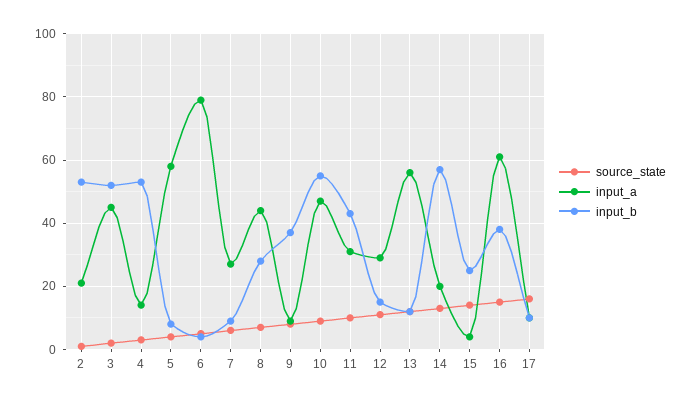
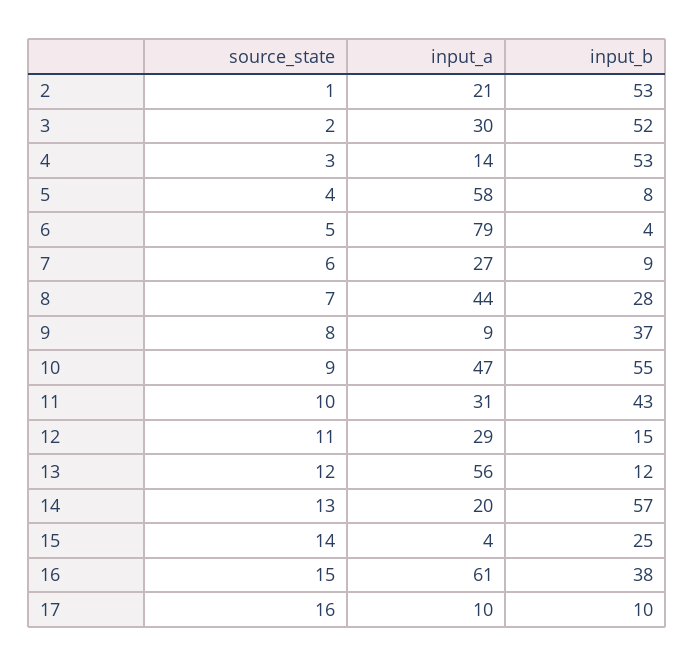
  {
    "source_state": {
      "2": 1,
      "3": 2,
      "4": 3,
      "5": 4,
      "6": 5,
      "7": 6,
      "8": 7,
      "9": 8,
      "10": 9,
      "11": 10,
      "12": 11,
      "13": 12,
      "14": 13,
      "15": 14,
      "16": 15,
      "17": 16
    },
    "input_a": {
      "2": 21,
-     "3": 45,
+     "3": 30,
      "4": 14,
      "5": 58,
      "6": 79,
      "7": 27,
      "8": 44,
      "9": 9,
      "10": 47,
      "11": 31,
      "12": 29,
      "13": 56,
      "14": 20,
      "15": 4,
      "16": 61,
      "17": 10
    },
    "input_b": {
      "2": 53,
      "3": 52,
      "4": 53,
      "5": 8,
      "6": 4,
      "7": 9,
      "8": 28,
      "9": 37,
      "10": 55,
      "11": 43,
      "12": 15,
      "13": 12,
      "14": 57,
      "15": 25,
      "16": 38,
      "17": 10
    }
  }

